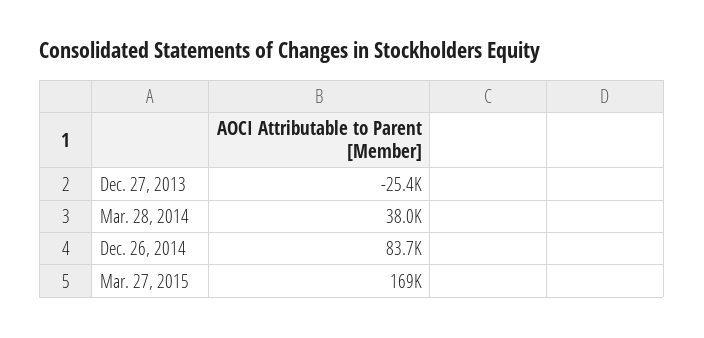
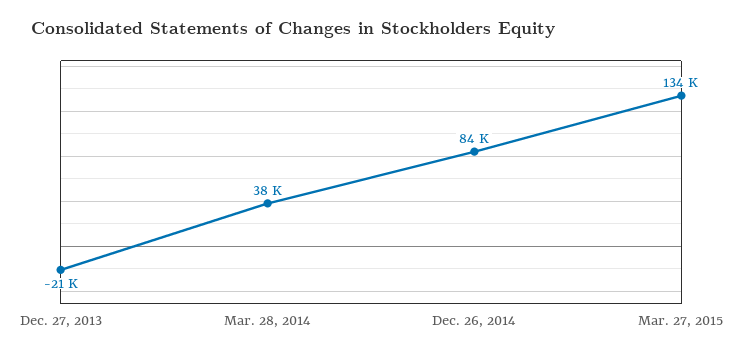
  {
-   "Dec. 27, 2013": -25400,
+   "Dec. 27, 2013": -21000,
    "Mar. 28, 2014": 38000,
    "Dec. 26, 2014": 83700,
-   "Mar. 27, 2015": 169000
+   "Mar. 27, 2015": 134000
  }

